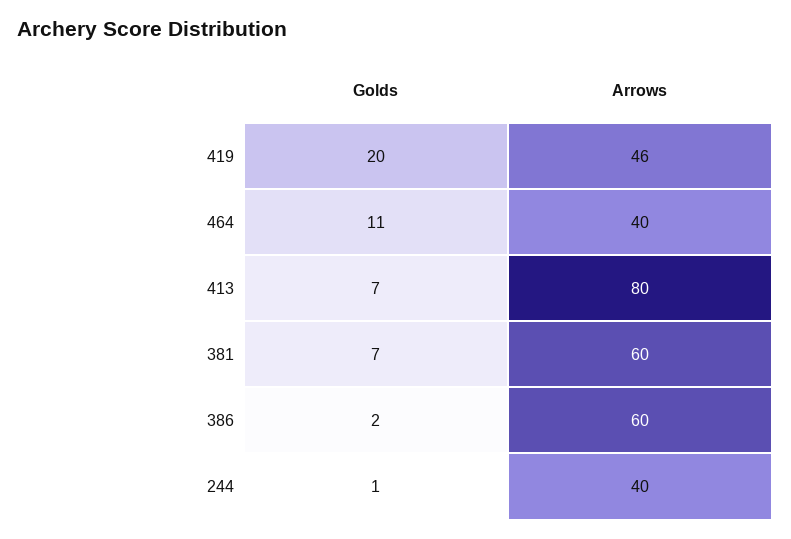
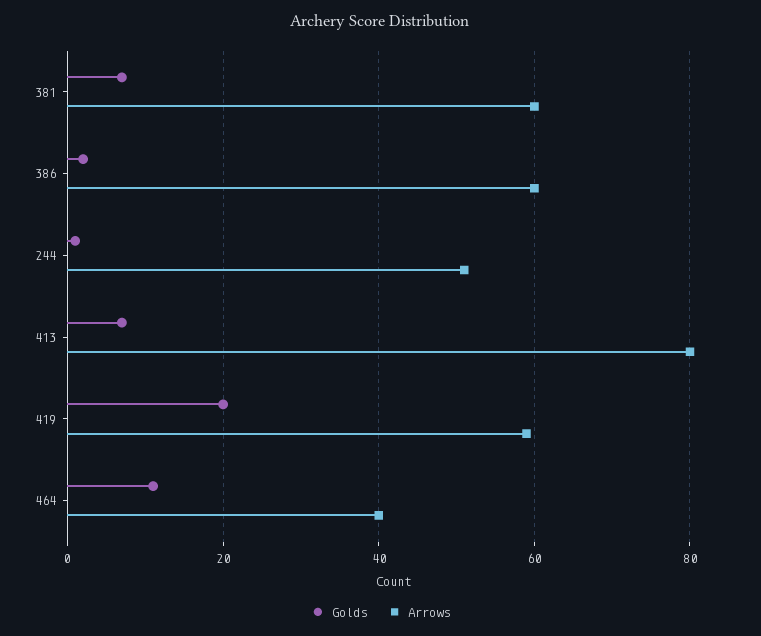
  {
    "Golds": {
      "419": 20,
      "464": 11,
      "413": 7,
      "381": 7,
      "386": 2,
      "244": 1
    },
    "Arrows": {
-     "419": 46,
+     "419": 60,
      "464": 40,
      "413": 80,
      "381": 60,
      "386": 60,
-     "244": 40
+     "244": 50
    }
  }

